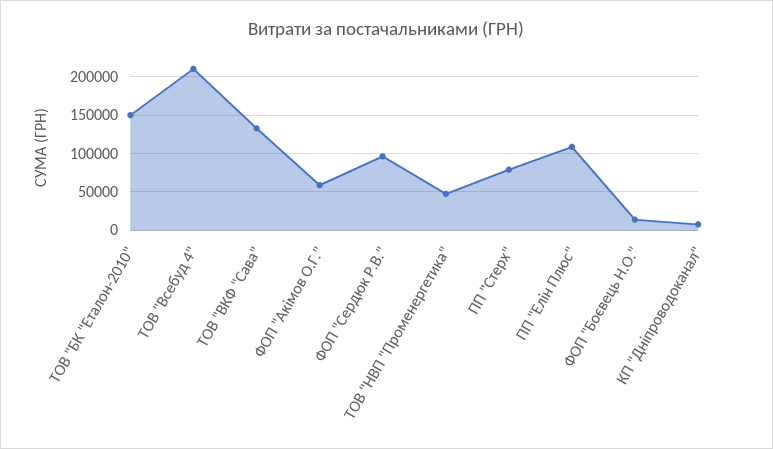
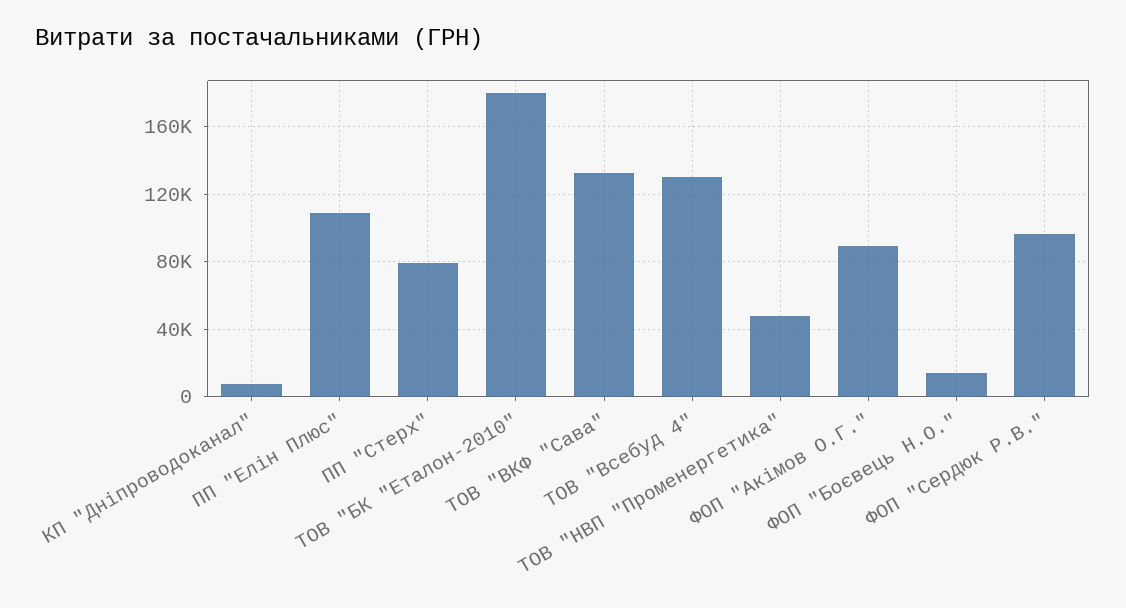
  {
-   "ТОВ \"БК \"Еталон-2010\"": 150000,
+   "ТОВ \"БК \"Еталон-2010\"": 180000,
-   "ТОВ \"Всебуд 4\"": 210000,
+   "ТОВ \"Всебуд 4\"": 130000,
    "ТОВ \"ВКФ \"Сава\"": 135000,
-   "ФОП \"Акімов О.Г.\"": 60000,
+   "ФОП \"Акімов О.Г.\"": 90000,
    "ФОП \"Сердюк Р.В.\"": 95000,
    "ТОВ \"НВП \"Променергетика\"": 50000,
    "ПП \"Стерх\"": 80000,
    "ПП \"Елін Плюс\"": 110000,
    "ФОП \"Боєвець Н.О.\"": 15000,
    "КП \"Дніпроводоканал\"": 10000
  }

